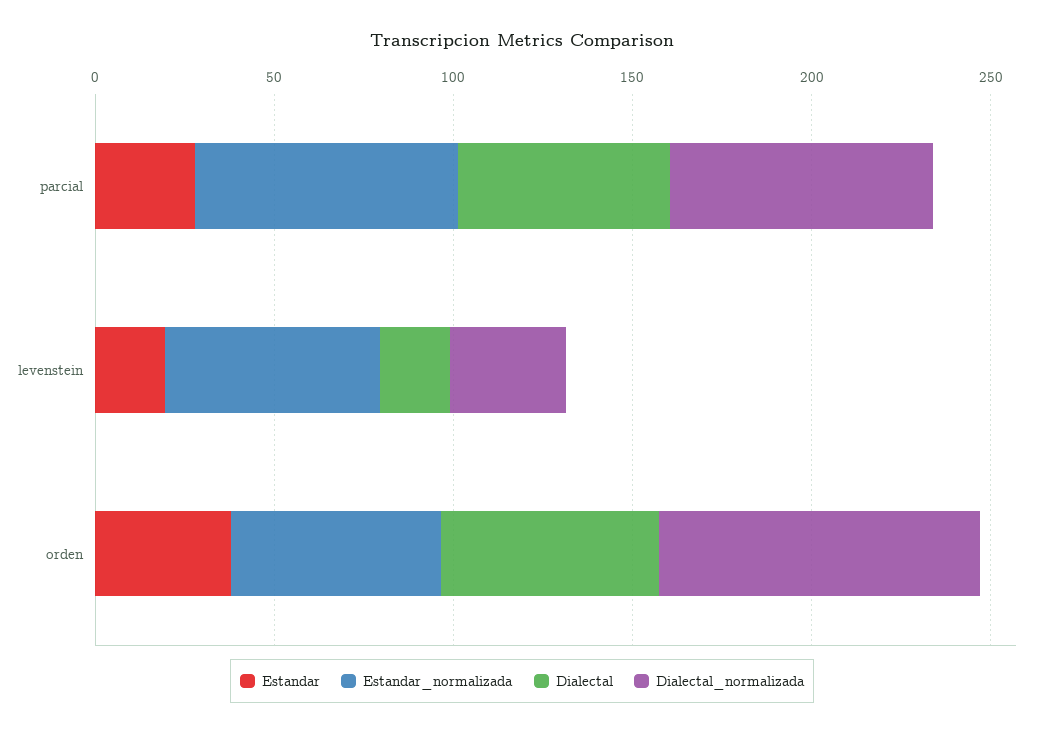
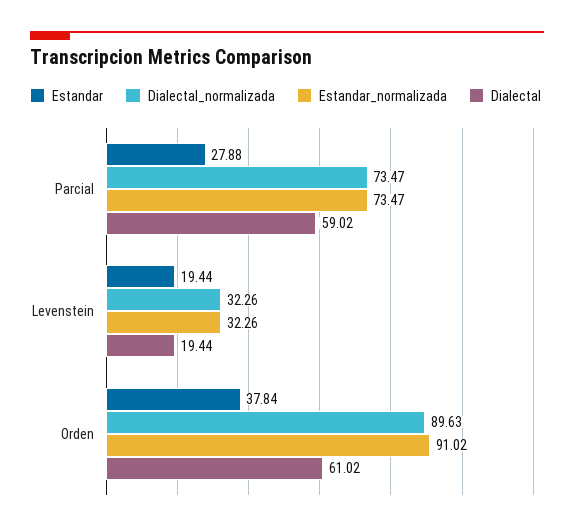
  {
    "Estandar": {
      "parcial": 27.88,
      "levenstein": 19.44,
      "orden": 37.84
    },
    "Estandar_normalizada": {
      "parcial": 73.47,
-     "levenstein": 60,
+     "levenstein": 32.26,
-     "orden": 60
+     "orden": 91.02
    },
    "Dialectal": {
      "parcial": 59.02,
      "levenstein": 19.44,
      "orden": 61.02
    },
    "Dialectal_normalizada": {
      "parcial": 73.47,
      "levenstein": 32.26,
      "orden": 89.63
    }
  }

